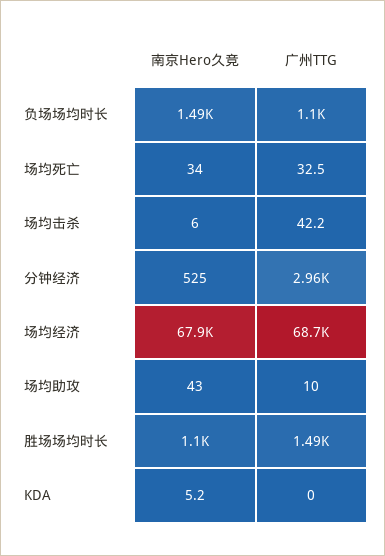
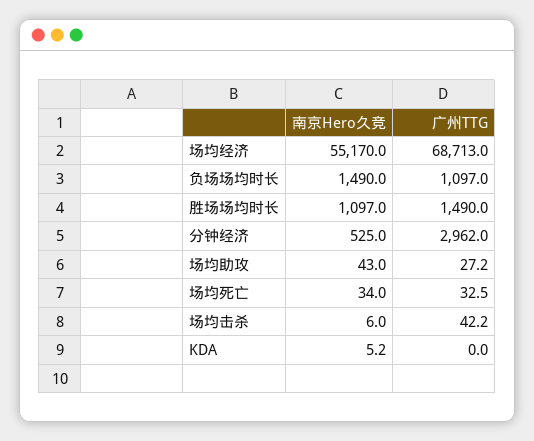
  {
    "南京Hero久竞": {
      "负场场均时长": 1490,
      "场均死亡": 34,
      "场均击杀": 6,
      "分钟经济": 525,
-     "场均经济": 67900,
+     "场均经济": 55170,
      "场均助攻": 43,
      "胜场场均时长": 1097,
      "KDA": 5.2
    },
    "广州TTG": {
      "负场场均时长": 1097,
      "场均死亡": 32.5,
      "场均击杀": 42.2,
      "分钟经济": 2962,
      "场均经济": 68713,
-     "场均助攻": 10,
+     "场均助攻": 27.2,
      "胜场场均时长": 1490,
      "KDA": 0
    }
  }

